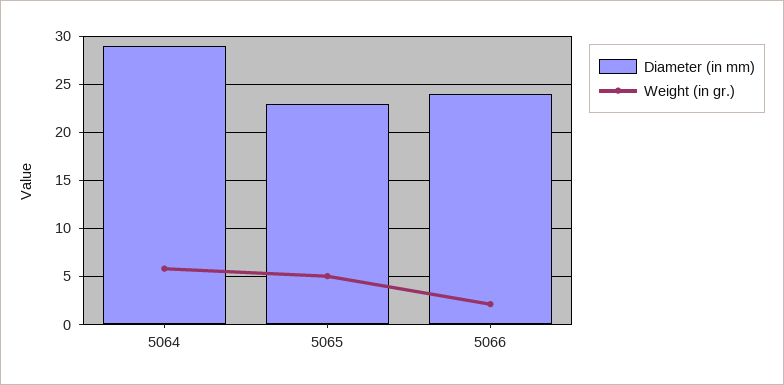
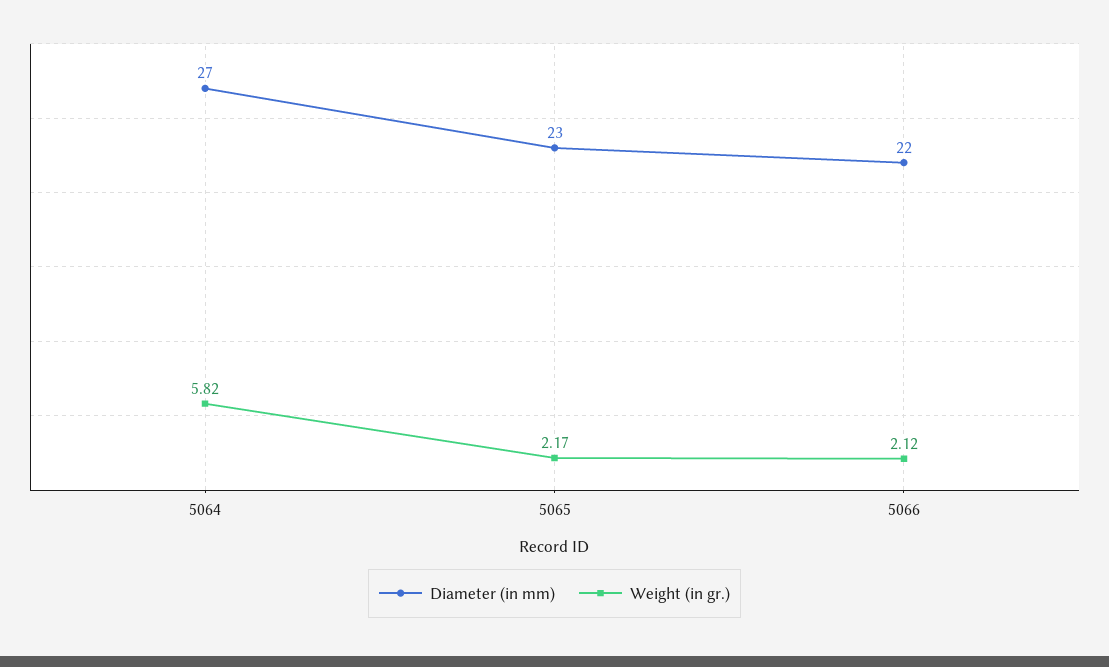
  {
    "Diameter (in mm)": {
-     "5064": 29,
+     "5064": 27,
      "5065": 23,
-     "5066": 24
+     "5066": 22
    },
    "Weight (in gr.)": {
      "5064": 5.82,
-     "5065": 5,
+     "5065": 2.17,
      "5066": 2.12
    }
  }

